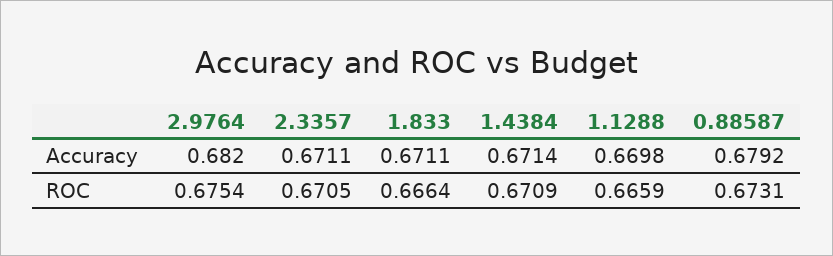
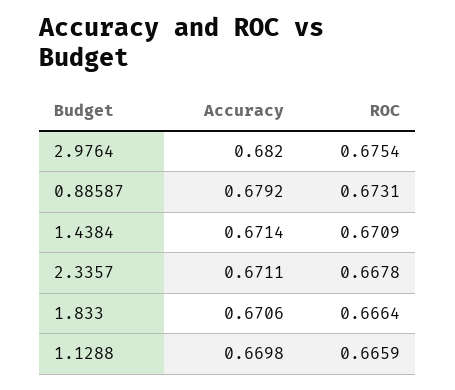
  {
    "2.9764": {
      "Accuracy": 0.682,
      "ROC": 0.6754
    },
    "2.3357": {
      "Accuracy": 0.6711,
-     "ROC": 0.6705
+     "ROC": 0.6678
    },
    "1.833": {
-     "Accuracy": 0.6711,
+     "Accuracy": 0.6706,
      "ROC": 0.6664
    },
    "1.4384": {
      "Accuracy": 0.6714,
      "ROC": 0.6709
    },
    "1.1288": {
      "Accuracy": 0.6698,
      "ROC": 0.6659
    },
    "0.88587": {
      "Accuracy": 0.6792,
      "ROC": 0.6731
    }
  }

